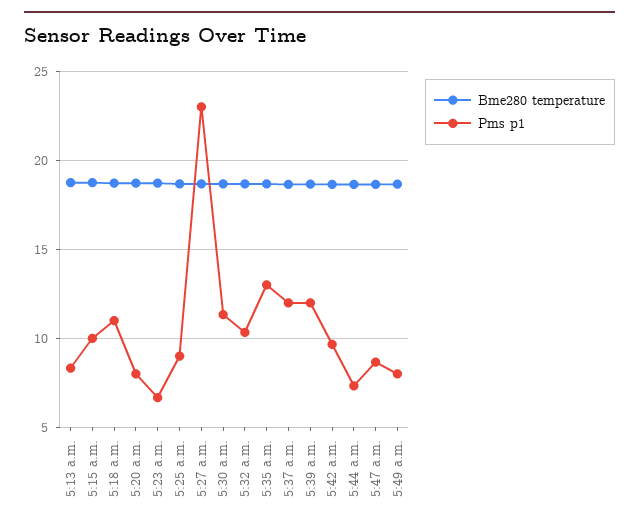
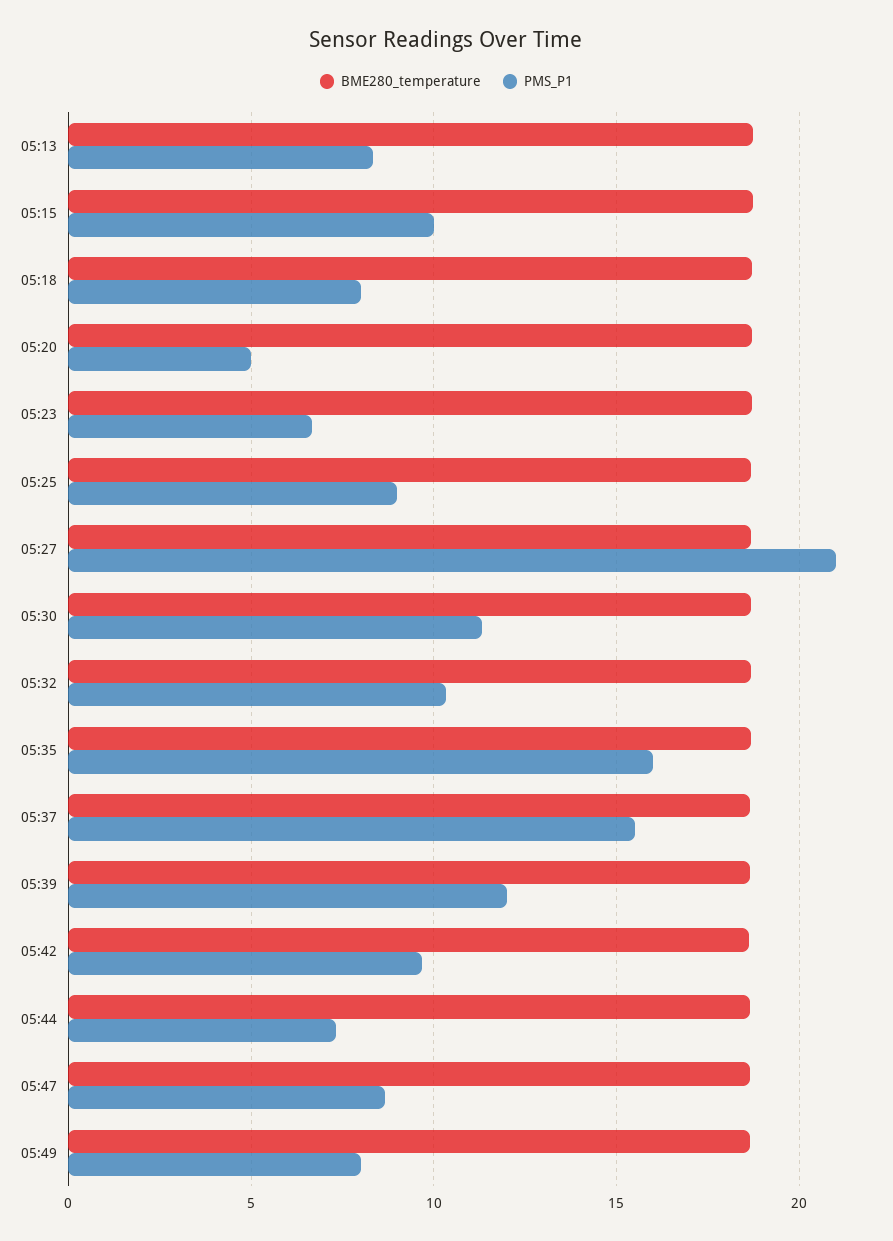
  {
    "Bme280 temperature": {
      "5:13 a.m.": 19,
      "5:15 a.m.": 18.5,
      "5:18 a.m.": 18.5,
      "5:20 a.m.": 18.5,
      "5:23 a.m.": 18.5,
      "5:25 a.m.": 18.5,
      "5:27 a.m.": 18.5,
      "5:30 a.m.": 18.5,
      "5:32 a.m.": 18.5,
      "5:35 a.m.": 18.5,
      "5:37 a.m.": 18.5,
      "5:39 a.m.": 18.5,
      "5:42 a.m.": 18.5,
      "5:44 a.m.": 18.5,
      "5:47 a.m.": 18.5,
      "5:49 a.m.": 18.5
    },
    "Pms p1": {
      "5:13 a.m.": 8.5,
      "5:15 a.m.": 10,
-     "5:18 a.m.": 11,
+     "5:18 a.m.": 8,
-     "5:20 a.m.": 8,
+     "5:20 a.m.": 5,
      "5:23 a.m.": 6.5,
      "5:25 a.m.": 9,
-     "5:27 a.m.": 23,
+     "5:27 a.m.": 21,
      "5:30 a.m.": 11.5,
      "5:32 a.m.": 10.5,
-     "5:35 a.m.": 13,
+     "5:35 a.m.": 16,
-     "5:37 a.m.": 12,
+     "5:37 a.m.": 15.5,
      "5:39 a.m.": 12,
      "5:42 a.m.": 9.5,
      "5:44 a.m.": 7.5,
      "5:47 a.m.": 8.5,
      "5:49 a.m.": 8
    }
  }

